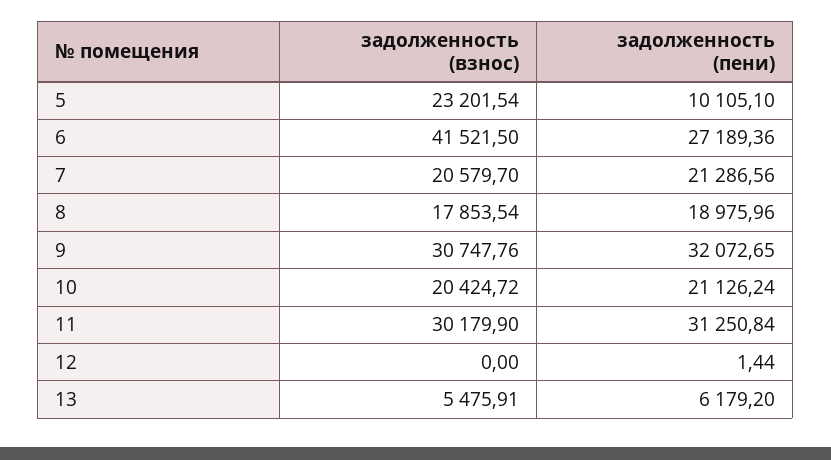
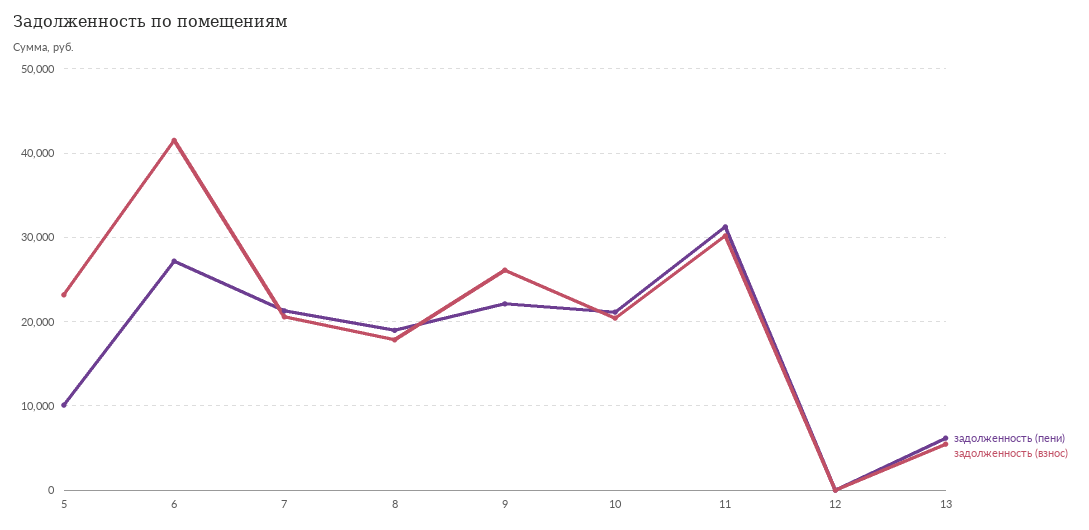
  {
    "задолженность (взнос)": {
      "5": 23201.54,
      "6": 41521.5,
      "7": 20579.7,
      "8": 17853.54,
-     "9": 30747.76,
+     "9": 26000,
      "10": 20424.72,
      "11": 30179.9,
      "12": 0,
      "13": 5475.91
    },
    "задолженность (пени)": {
      "5": 10105.1,
      "6": 27189.36,
      "7": 21286.56,
      "8": 18975.96,
-     "9": 32072.65,
+     "9": 22000,
      "10": 21126.24,
      "11": 31250.84,
      "12": 1.44,
      "13": 6179.2
    }
  }

